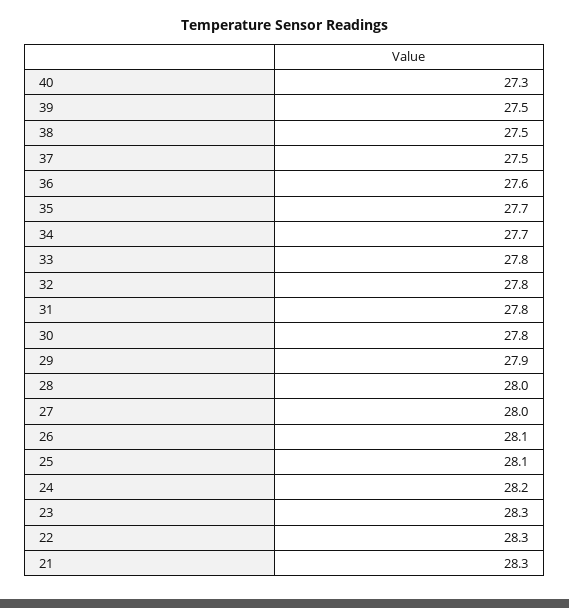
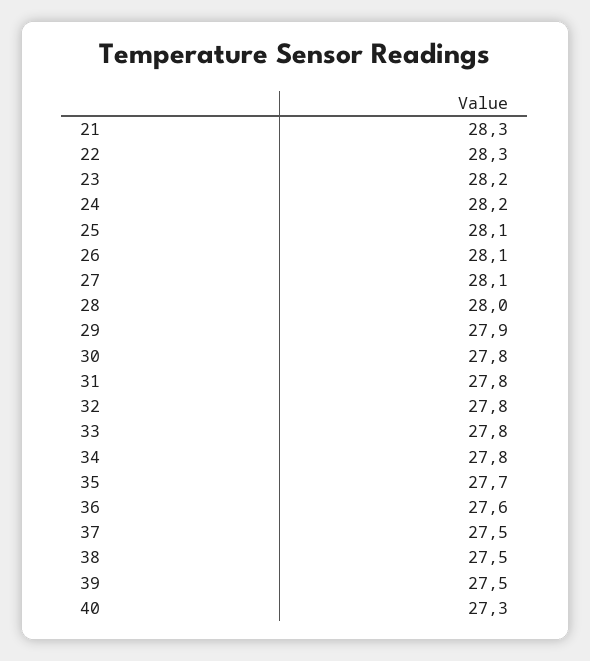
  {
    "40": 27.3,
    "39": 27.5,
    "38": 27.5,
    "37": 27.5,
    "36": 27.6,
    "35": 27.7,
-   "34": 27.7,
+   "34": 27.8,
    "33": 27.8,
    "32": 27.8,
    "31": 27.8,
    "30": 27.8,
    "29": 27.9,
    "28": 28,
-   "27": 28,
+   "27": 28.1,
    "26": 28.1,
    "25": 28.1,
    "24": 28.2,
-   "23": 28.3,
+   "23": 28.2,
    "22": 28.3,
    "21": 28.3
  }

